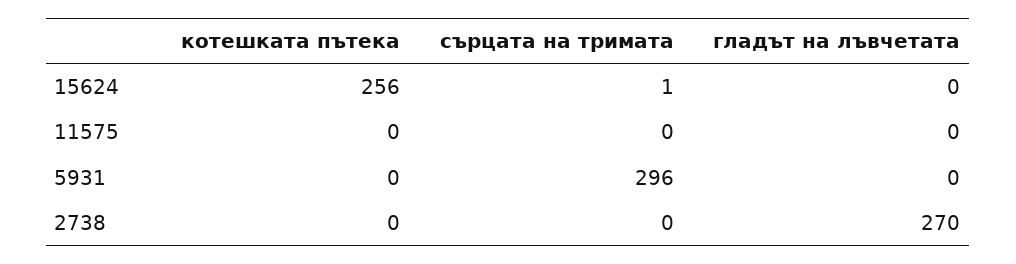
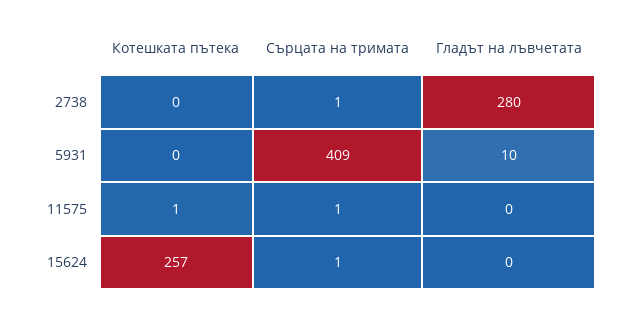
  {
    "котешката пътека": {
-     "15624": 256,
+     "15624": 257,
-     "11575": 0,
+     "11575": 1,
      "5931": 0,
      "2738": 0
    },
    "сърцата на тримата": {
      "15624": 1,
-     "11575": 0,
+     "11575": 1,
-     "5931": 296,
+     "5931": 409,
-     "2738": 0
+     "2738": 1
    },
    "гладът на лъвчетата": {
      "15624": 0,
      "11575": 0,
-     "5931": 0,
+     "5931": 10,
-     "2738": 270
+     "2738": 280
    }
  }

